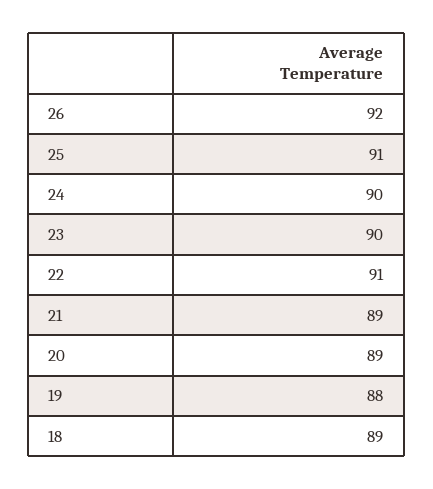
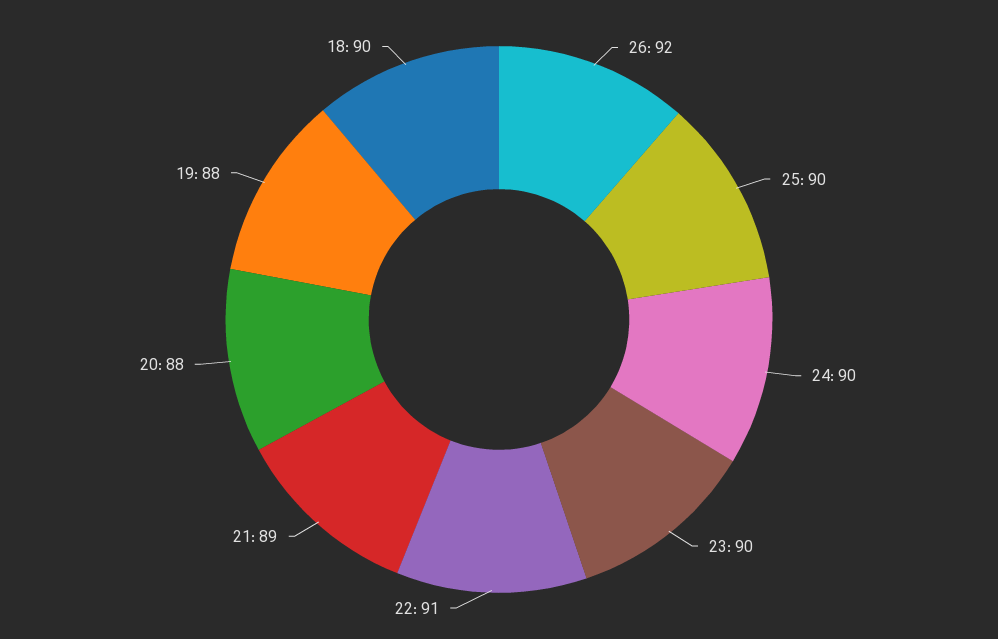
  {
    "26": 92,
-   "25": 91,
+   "25": 90,
    "24": 90,
    "23": 90,
    "22": 91,
    "21": 89,
-   "20": 89,
+   "20": 88,
    "19": 88,
-   "18": 89
+   "18": 90
  }

